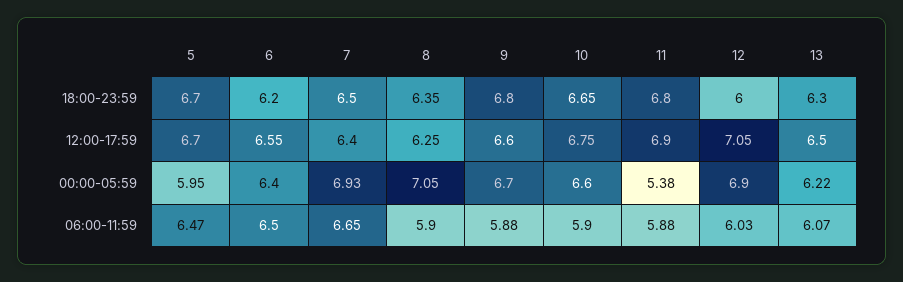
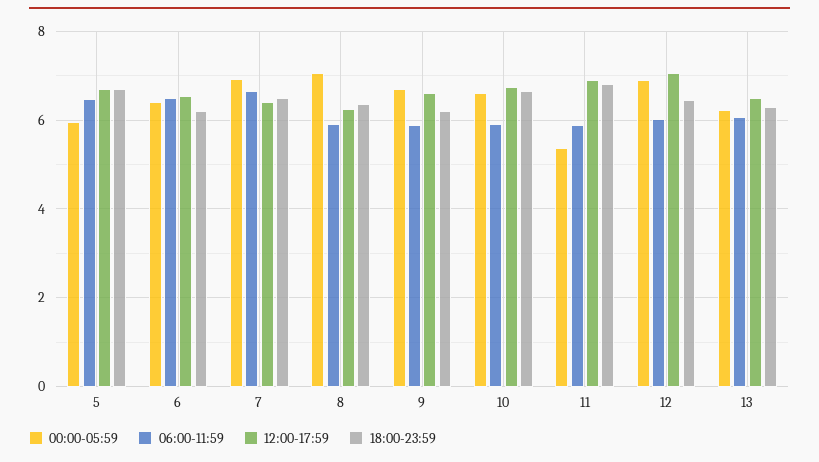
  {
    "18:00-23:59": {
      "5": 6.7,
      "6": 6.2,
      "7": 6.5,
      "8": 6.35,
-     "9": 6.8,
+     "9": 6.2,
      "10": 6.65,
      "11": 6.8,
-     "12": 6,
+     "12": 6.4,
      "13": 6.3
    },
    "12:00-17:59": {
      "5": 6.7,
      "6": 6.55,
      "7": 6.4,
      "8": 6.25,
      "9": 6.6,
      "10": 6.75,
      "11": 6.9,
      "12": 7.05,
      "13": 6.5
    },
    "00:00-05:59": {
      "5": 5.95,
      "6": 6.4,
      "7": 6.93,
      "8": 7.05,
      "9": 6.7,
      "10": 6.6,
      "11": 5.38,
      "12": 6.9,
      "13": 6.22
    },
    "06:00-11:59": {
      "5": 6.47,
      "6": 6.5,
      "7": 6.65,
      "8": 5.9,
      "9": 5.88,
      "10": 5.9,
      "11": 5.88,
      "12": 6.03,
      "13": 6.07
    }
  }

